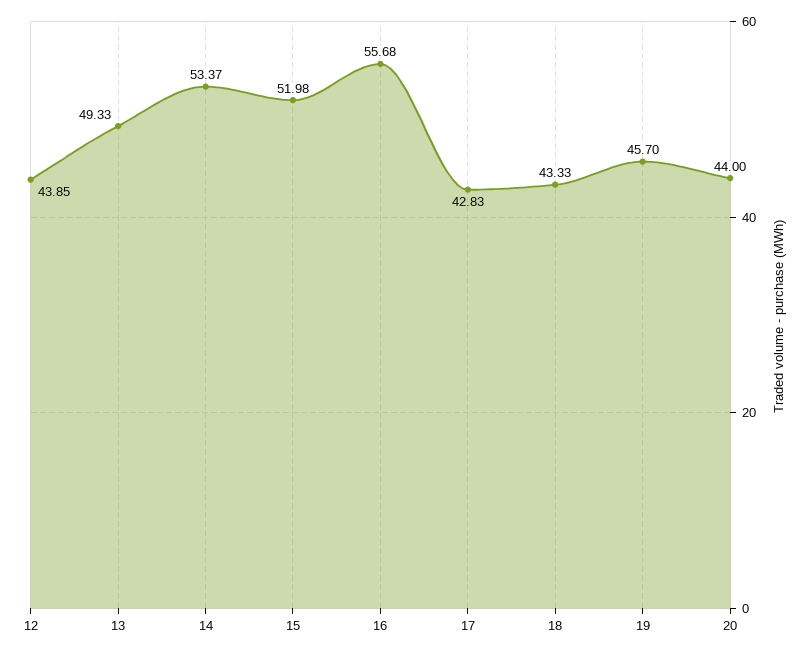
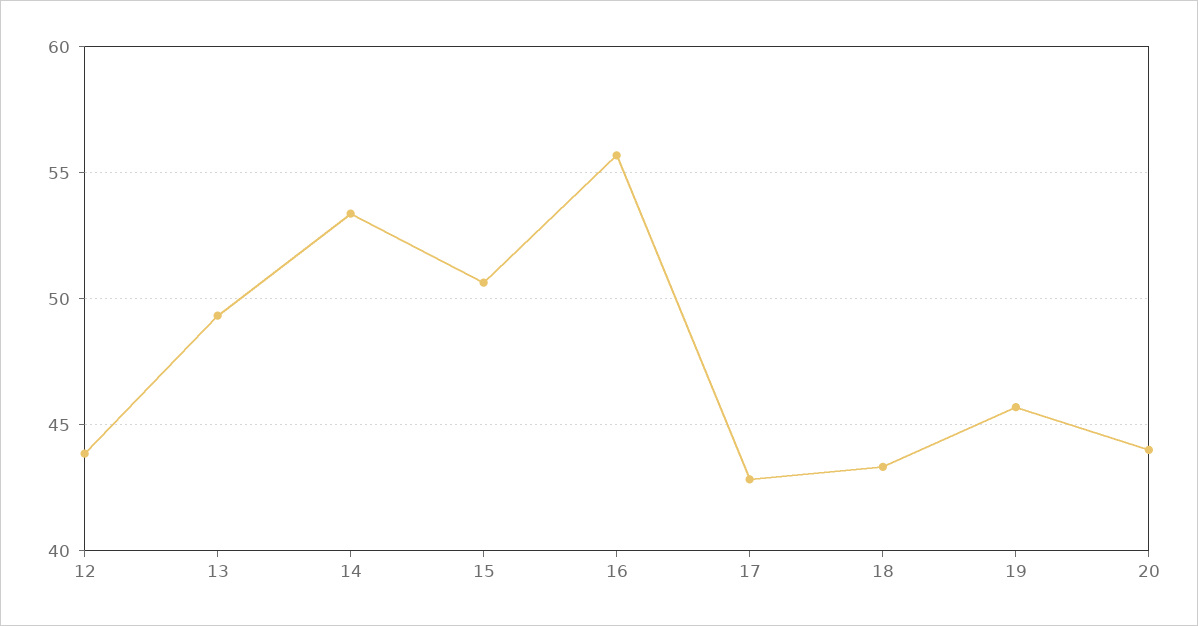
  {
    "12": 43.85,
    "13": 49.33,
    "14": 53.37,
-   "15": 51.98,
+   "15": 50.5,
    "16": 55.68,
    "17": 42.83,
    "18": 43.33,
    "19": 45.7,
    "20": 44
  }

